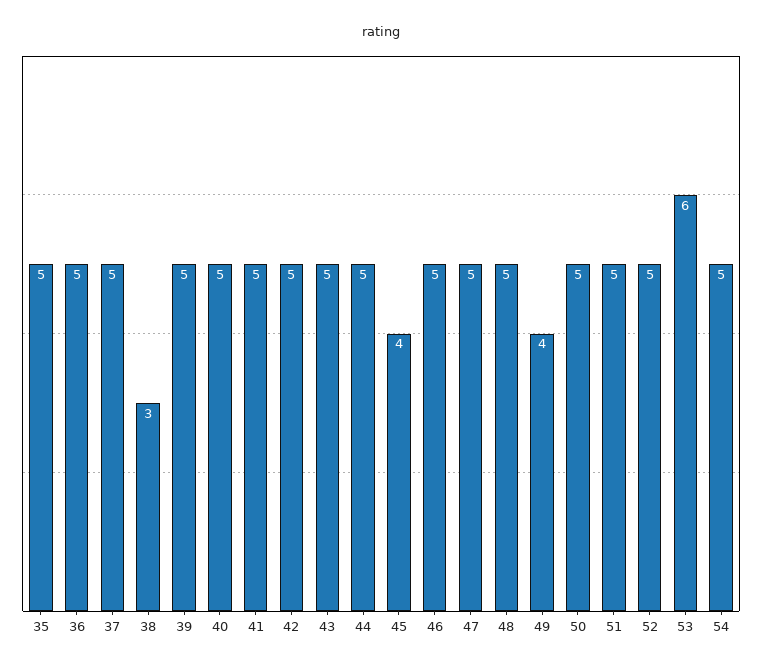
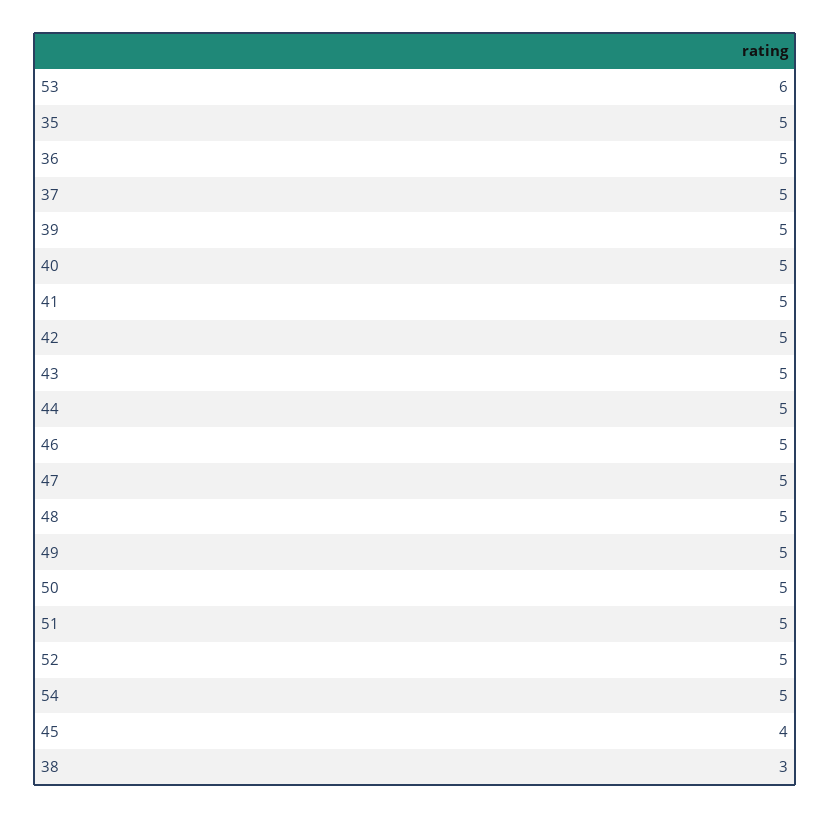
  {
    "35": 5,
    "36": 5,
    "37": 5,
    "38": 3,
    "39": 5,
    "40": 5,
    "41": 5,
    "42": 5,
    "43": 5,
    "44": 5,
    "45": 4,
    "46": 5,
    "47": 5,
    "48": 5,
-   "49": 4,
+   "49": 5,
    "50": 5,
    "51": 5,
    "52": 5,
    "53": 6,
    "54": 5
  }

